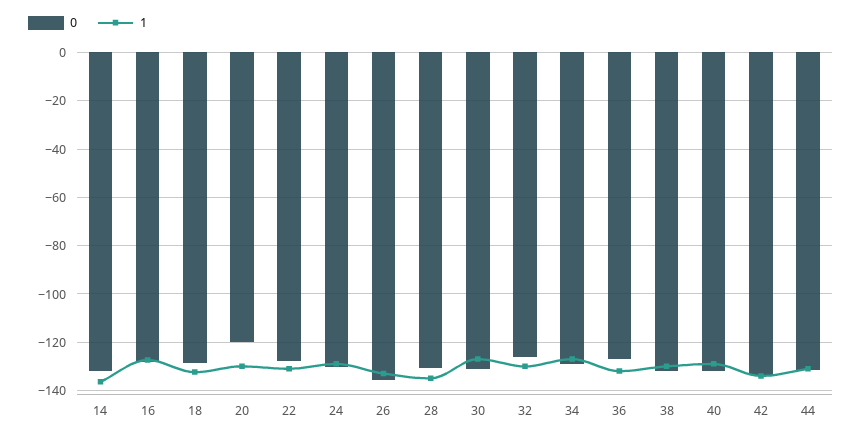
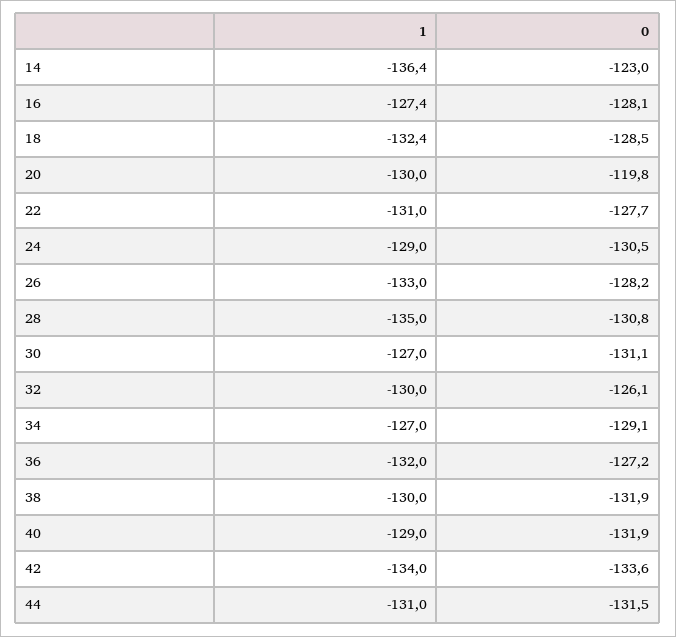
  {
    "0": {
-     "14": -132.5,
+     "14": -123,
      "16": -128.1,
      "18": -128.5,
      "20": -119.8,
      "22": -127.7,
      "24": -130.5,
-     "26": -135,
+     "26": -128.2,
      "28": -130.8,
      "30": -131.1,
      "32": -126.1,
      "34": -129.1,
      "36": -127.2,
      "38": -131.9,
      "40": -131.9,
      "42": -133.6,
      "44": -131.5
    },
    "1": {
      "14": -136.4,
      "16": -127.4,
      "18": -132.4,
      "20": -130,
      "22": -131,
      "24": -129,
      "26": -133,
      "28": -135,
      "30": -127,
      "32": -130,
      "34": -127,
      "36": -132,
      "38": -130,
      "40": -129,
      "42": -134,
      "44": -131
    }
  }

